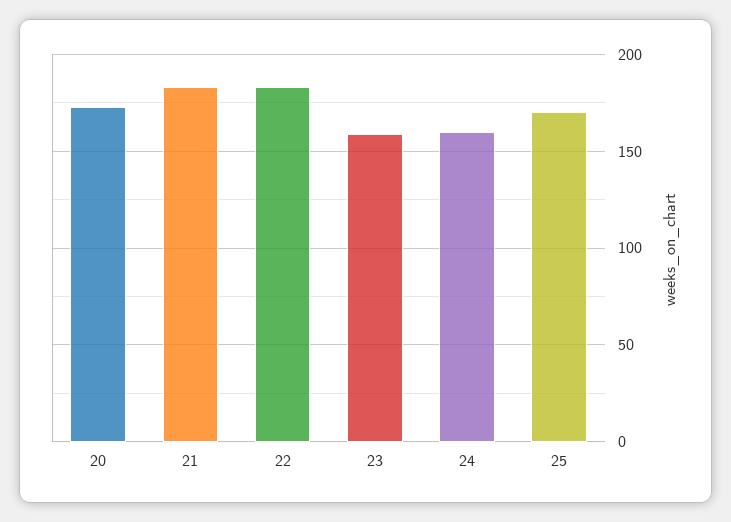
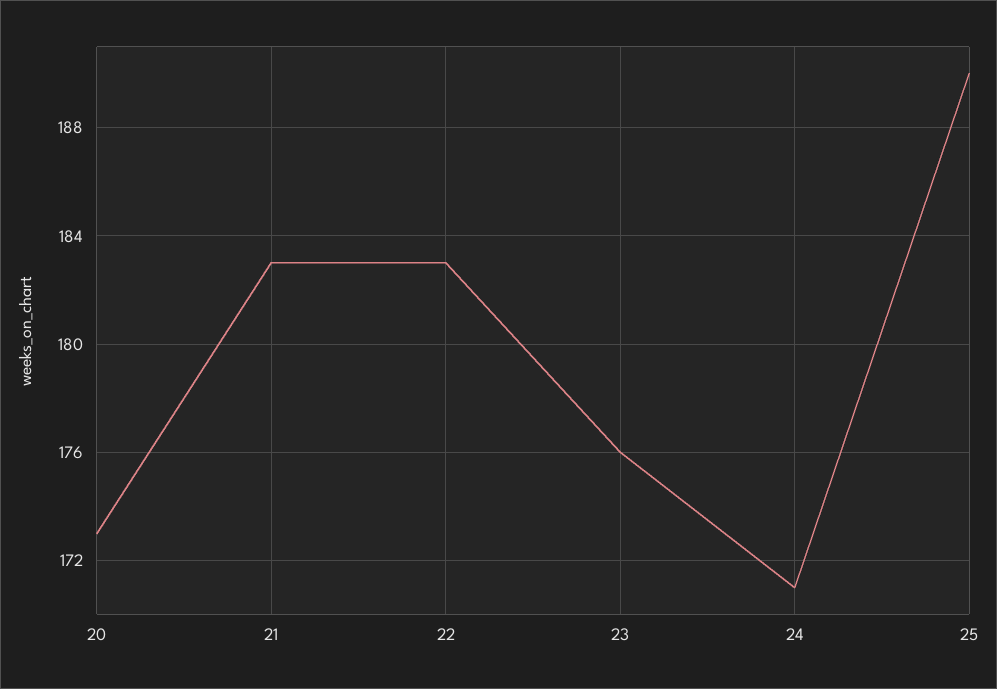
  {
    "20": 173,
    "21": 183,
    "22": 183,
-   "23": 160,
+   "23": 176,
-   "24": 160,
+   "24": 171,
-   "25": 170
+   "25": 190
  }

